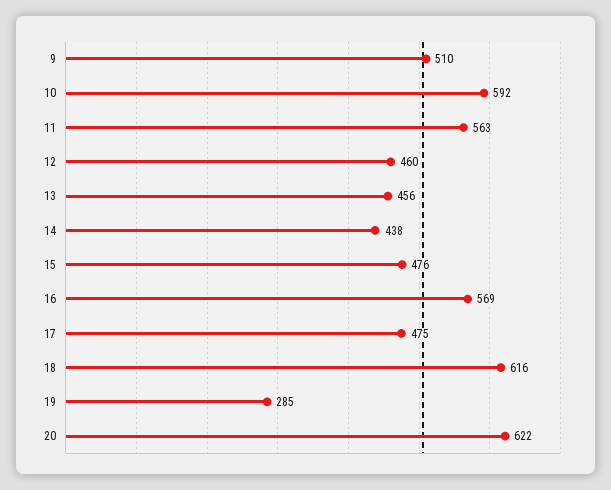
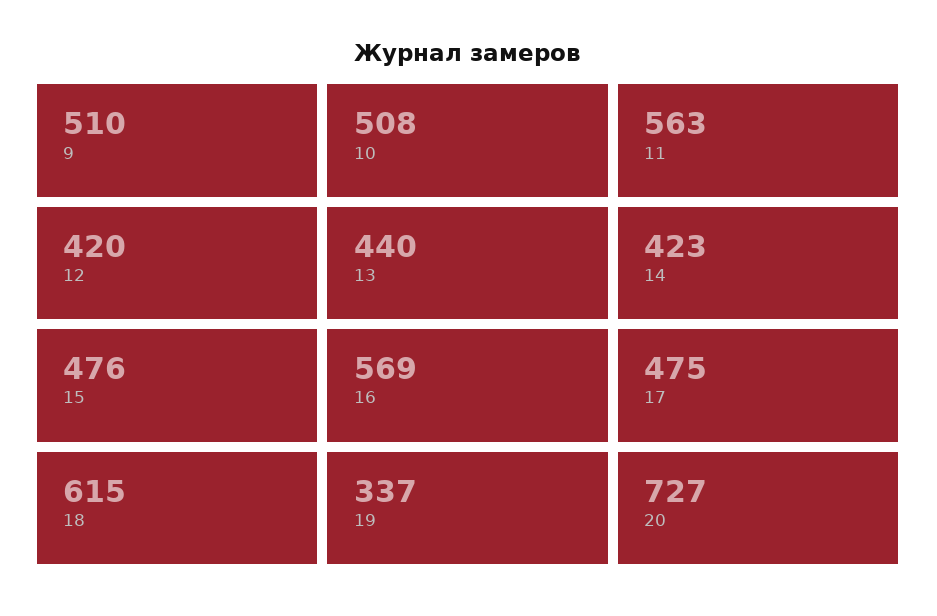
  {
    "9": 510,
-   "10": 592,
+   "10": 508,
    "11": 563,
-   "12": 460,
+   "12": 420,
-   "13": 456,
+   "13": 440,
-   "14": 438,
+   "14": 423,
    "15": 476,
    "16": 569,
    "17": 475,
-   "18": 616,
+   "18": 615,
-   "19": 285,
+   "19": 337,
-   "20": 622
+   "20": 727
  }

